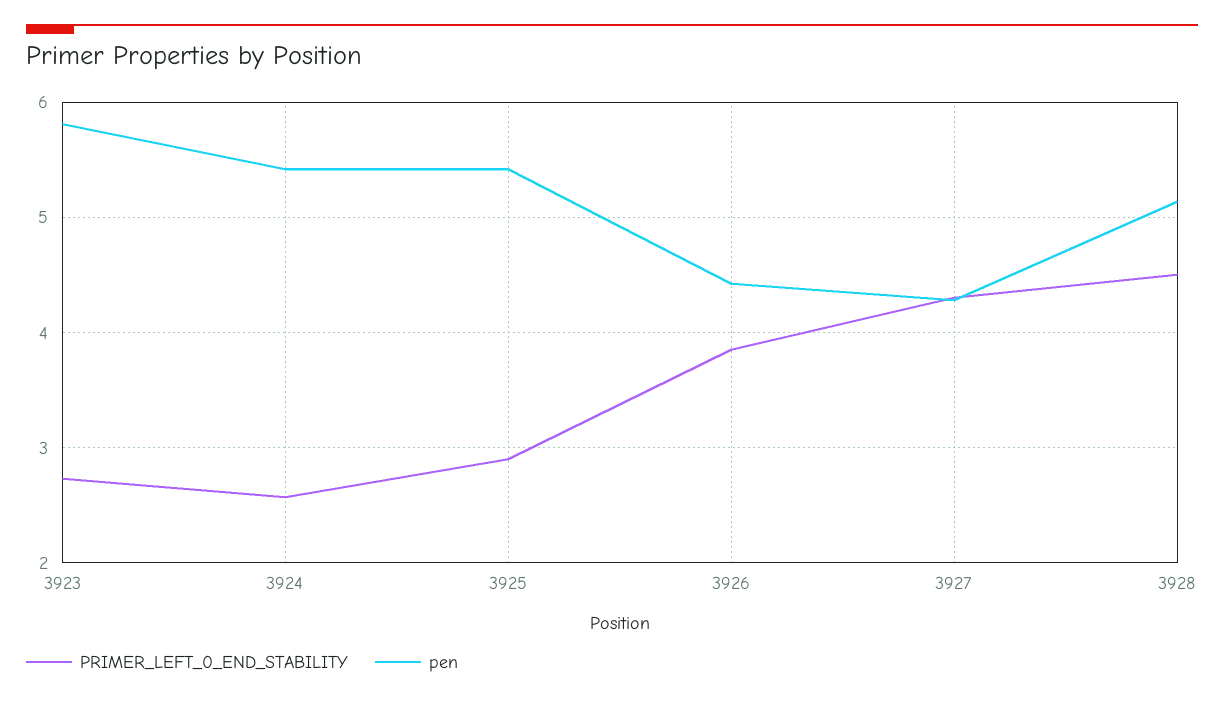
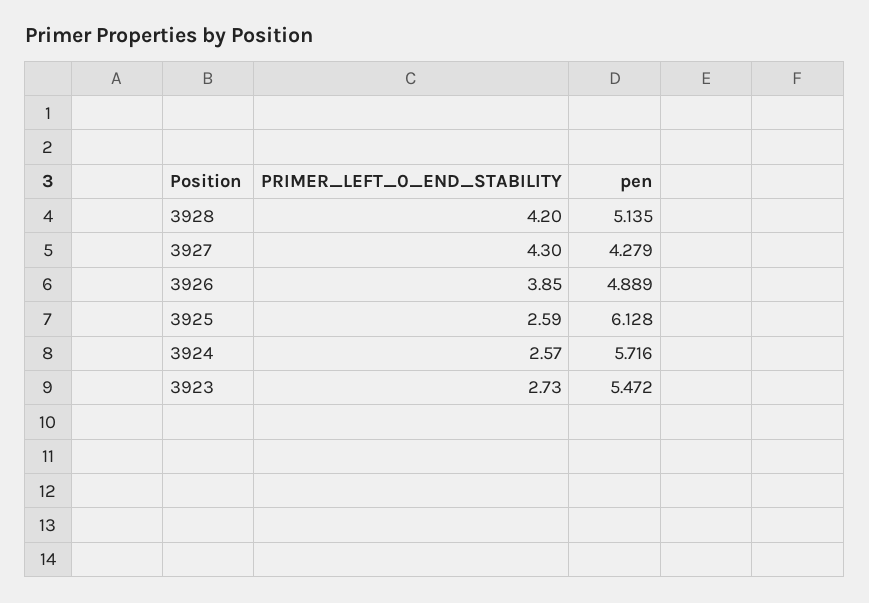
  {
    "PRIMER_LEFT_0_END_STABILITY": {
      "3923": 2.73,
      "3924": 2.57,
-     "3925": 2.9,
+     "3925": 2.59,
      "3926": 3.85,
      "3927": 4.3,
-     "3928": 4.5
+     "3928": 4.2
    },
    "pen": {
-     "3923": 5.8,
+     "3923": 5.472,
-     "3924": 5.4,
+     "3924": 5.716,
-     "3925": 5.4,
+     "3925": 6.128,
-     "3926": 4.4,
+     "3926": 4.889,
      "3927": 4.279,
      "3928": 5.135
    }
  }

